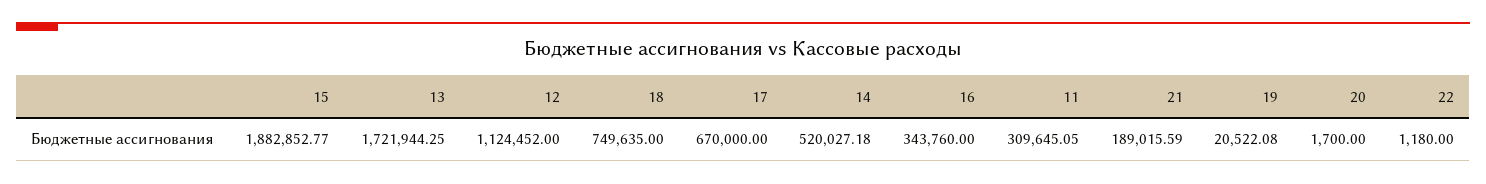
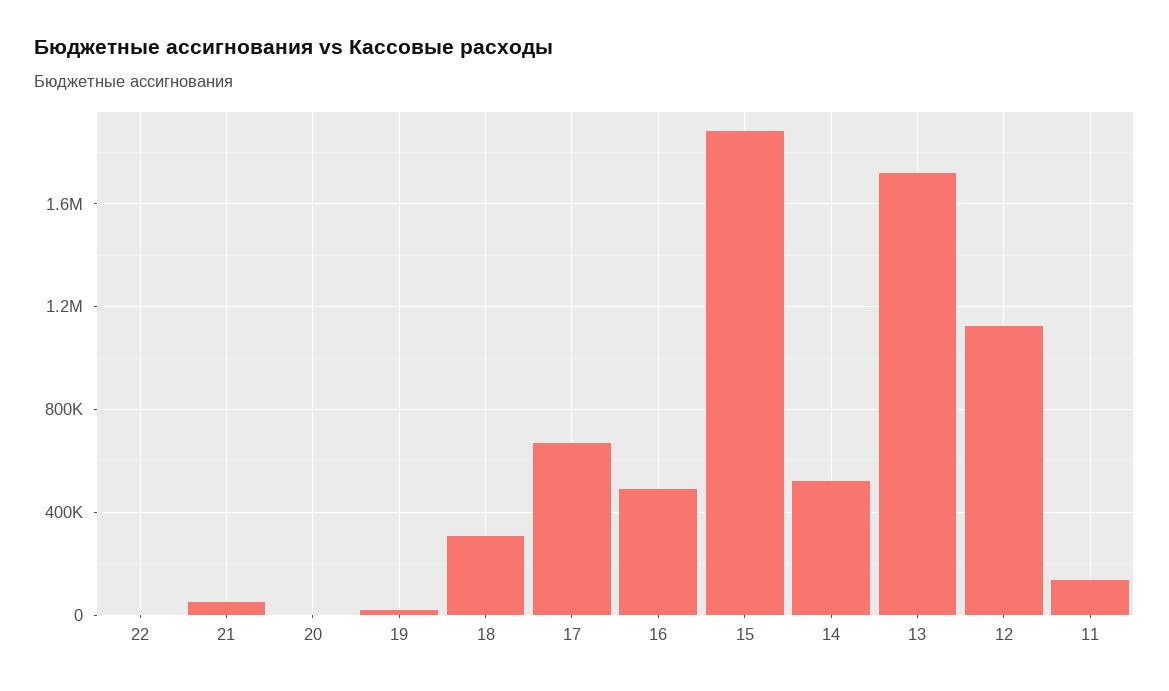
  {
    "15": 1882852.77,
    "13": 1721944.25,
    "12": 1124452,
-   "18": 749635,
+   "18": 300000,
    "17": 670000,
    "14": 520027.18,
-   "16": 343760,
+   "16": 500000,
-   "11": 309645.05,
+   "11": 150000,
-   "21": 189015.59,
+   "21": 50000,
    "19": 20522.08,
    "20": 1700,
    "22": 1180
  }

